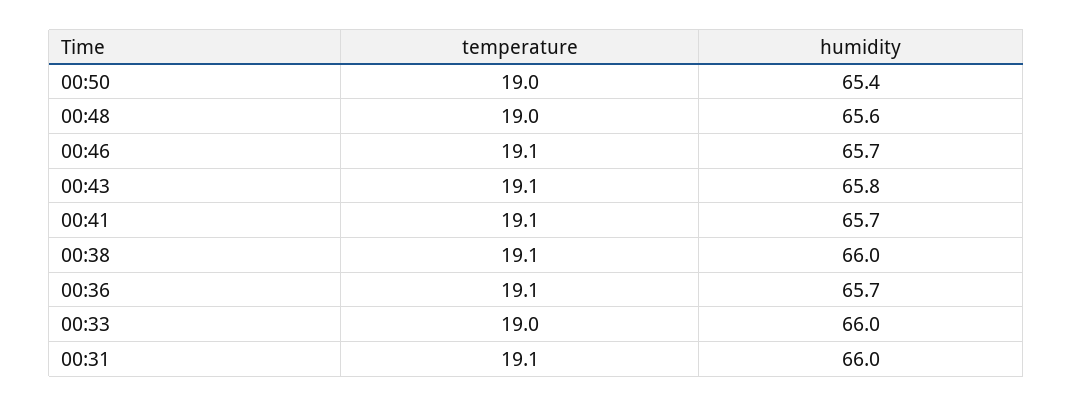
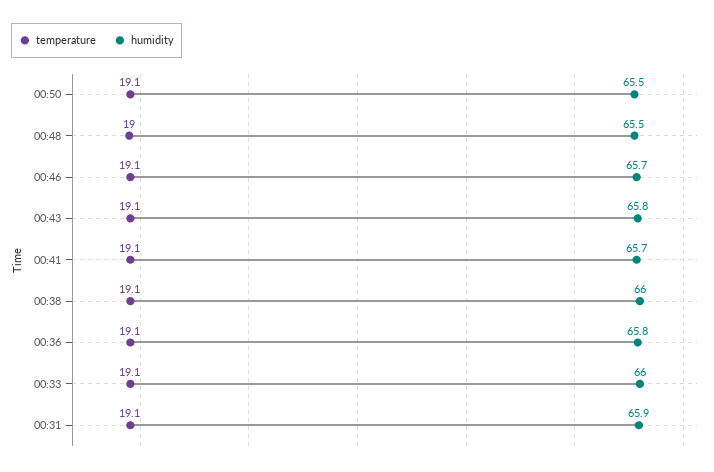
  {
    "temperature": {
-     "00:50": 19,
+     "00:50": 19.1,
      "00:48": 19,
      "00:46": 19.1,
      "00:43": 19.1,
      "00:41": 19.1,
      "00:38": 19.1,
      "00:36": 19.1,
-     "00:33": 19,
+     "00:33": 19.1,
      "00:31": 19.1
    },
    "humidity": {
-     "00:50": 65.4,
+     "00:50": 65.5,
-     "00:48": 65.6,
+     "00:48": 65.5,
      "00:46": 65.7,
      "00:43": 65.8,
      "00:41": 65.7,
      "00:38": 66,
-     "00:36": 65.7,
+     "00:36": 65.8,
      "00:33": 66,
-     "00:31": 66
+     "00:31": 65.9
    }
  }

